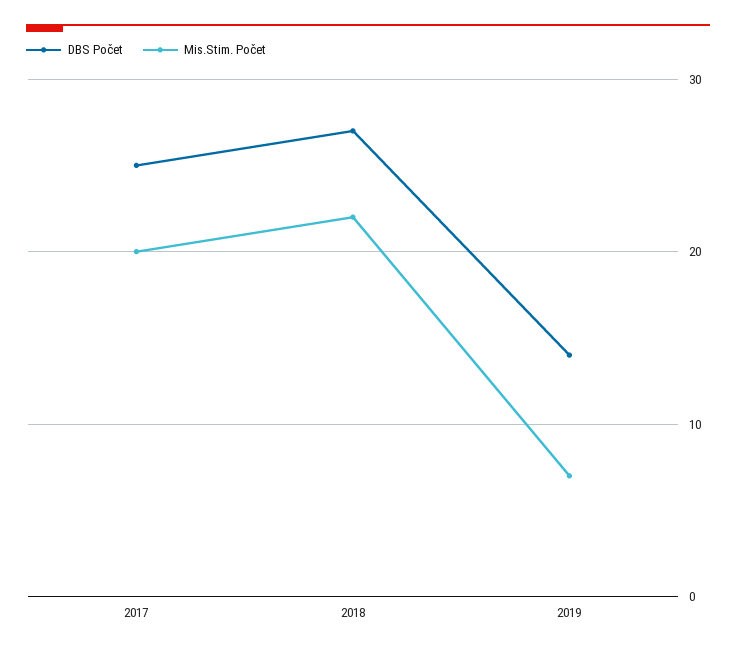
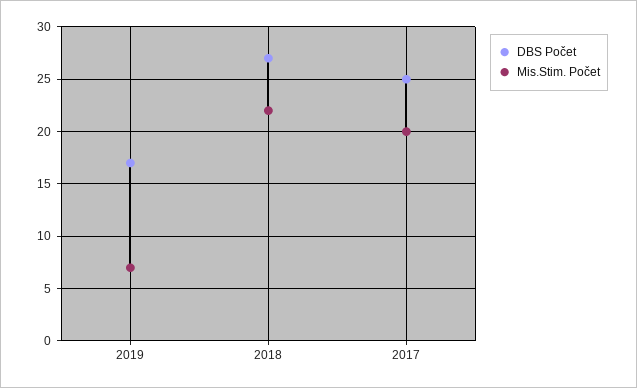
  {
    "DBS Počet": {
      "2017": 25,
      "2018": 27,
-     "2019": 14
+     "2019": 17
    },
    "Mis.Stim. Počet": {
      "2017": 20,
      "2018": 22,
      "2019": 7
    }
  }

